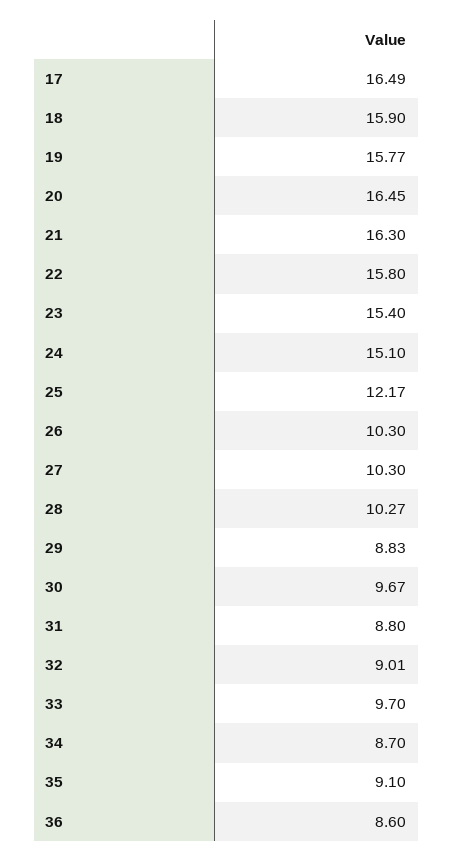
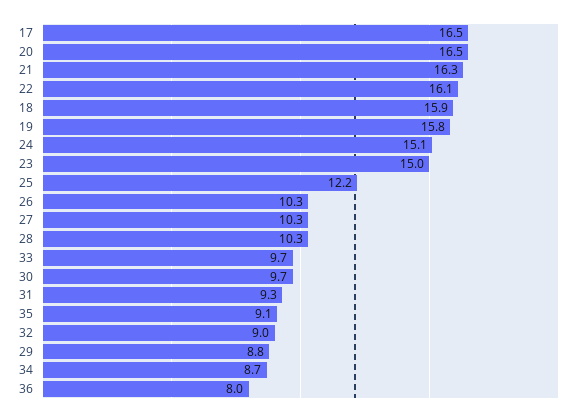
  {
    "17": 16.49,
    "18": 15.9,
    "19": 15.77,
    "20": 16.45,
    "21": 16.3,
-   "22": 15.8,
+   "22": 16.1,
-   "23": 15.4,
+   "23": 15,
    "24": 15.1,
    "25": 12.17,
    "26": 10.3,
    "27": 10.3,
    "28": 10.27,
    "29": 8.83,
    "30": 9.67,
-   "31": 8.8,
+   "31": 9.3,
    "32": 9.01,
    "33": 9.7,
    "34": 8.7,
    "35": 9.1,
-   "36": 8.6
+   "36": 8
  }

